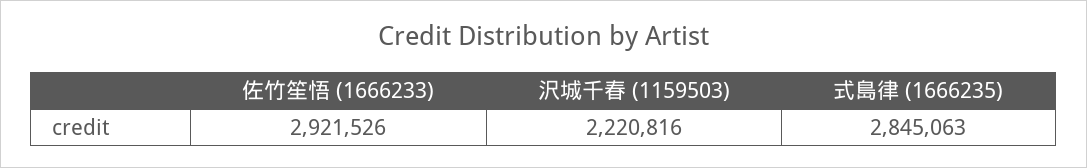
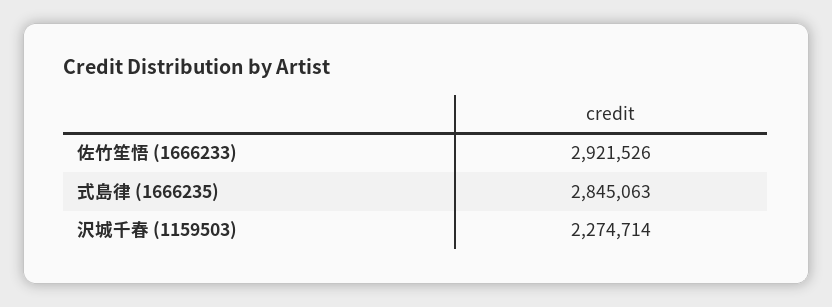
  {
    "佐竹笙悟 (1666233)": 2921526,
-   "沢城千春 (1159503)": 2220816,
+   "沢城千春 (1159503)": 2274714,
    "式島律 (1666235)": 2845063
  }

